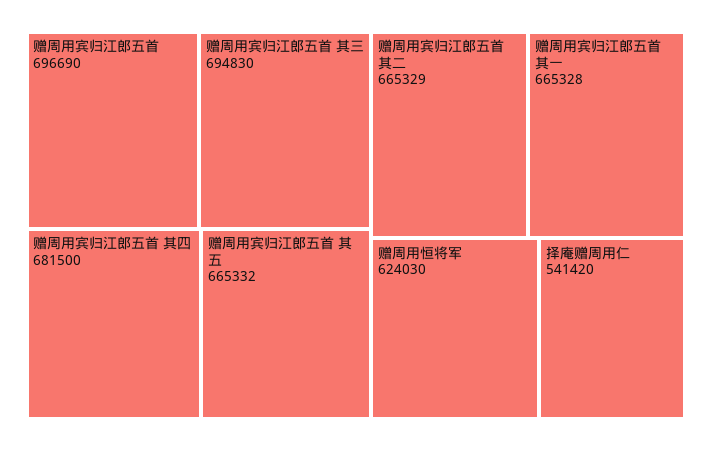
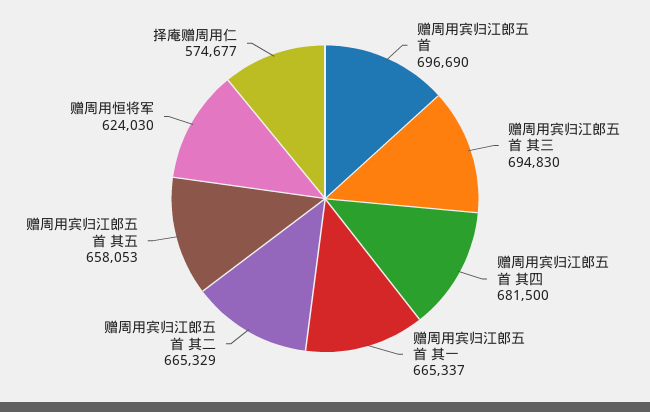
  {
    "赠周用宾归江郎五首": 696690,
    "赠周用宾归江郎五首 其三": 694830,
    "赠周用宾归江郎五首 其四": 681500,
-   "赠周用宾归江郎五首 其五": 665332,
+   "赠周用宾归江郎五首 其五": 658053,
    "赠周用宾归江郎五首 其二": 665329,
-   "赠周用宾归江郎五首 其一": 665328,
+   "赠周用宾归江郎五首 其一": 665337,
    "赠周用恒将军": 624030,
-   "择庵赠周用仁": 541420
+   "择庵赠周用仁": 574677
  }

